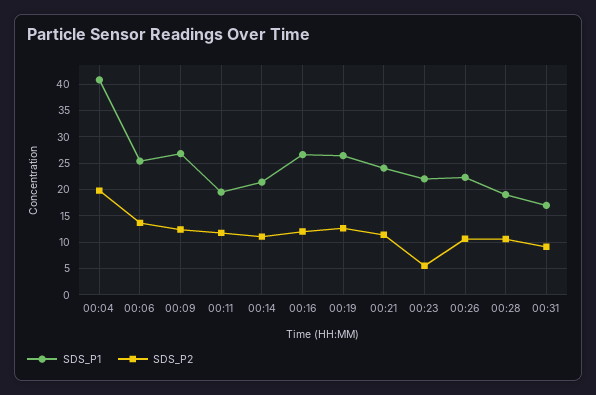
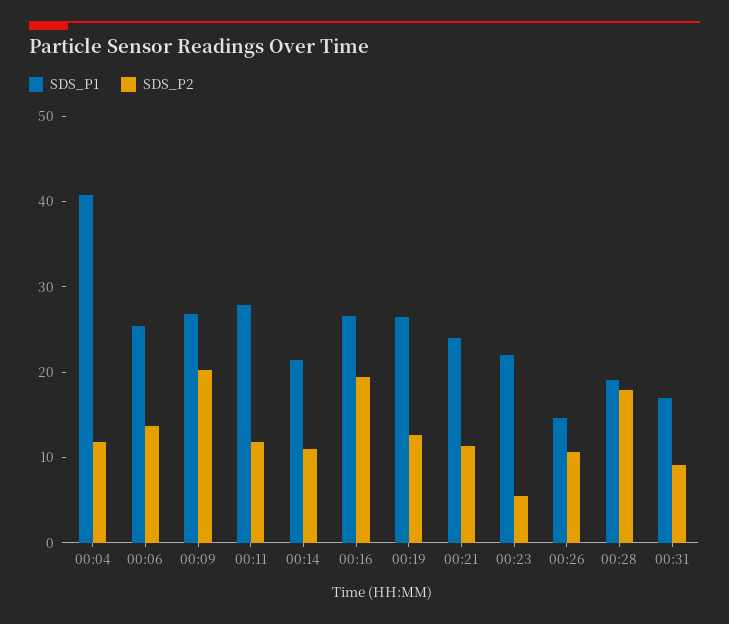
  {
    "SDS_P1": {
      "00:04": 40,
      "00:06": 26,
      "00:09": 26,
-     "00:11": 20,
+     "00:11": 28,
      "00:14": 22,
      "00:16": 26,
      "00:19": 26,
      "00:21": 24,
      "00:23": 22,
-     "00:26": 22.5,
+     "00:26": 14,
      "00:28": 20,
      "00:31": 16
    },
    "SDS_P2": {
-     "00:04": 20,
+     "00:04": 12,
      "00:06": 14,
-     "00:09": 12.5,
+     "00:09": 20,
      "00:11": 12,
      "00:14": 12,
-     "00:16": 12.5,
+     "00:16": 20,
      "00:19": 12,
      "00:21": 12,
      "00:23": 6,
      "00:26": 10,
-     "00:28": 10,
+     "00:28": 18,
      "00:31": 10
    }
  }

